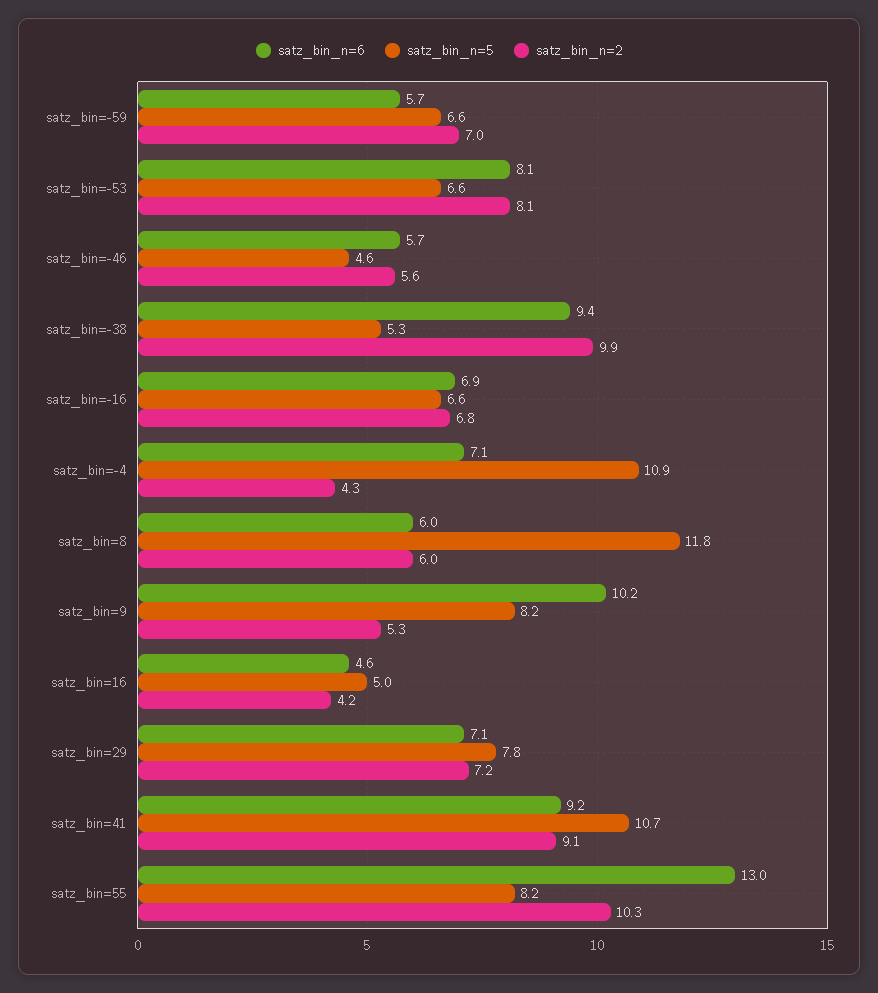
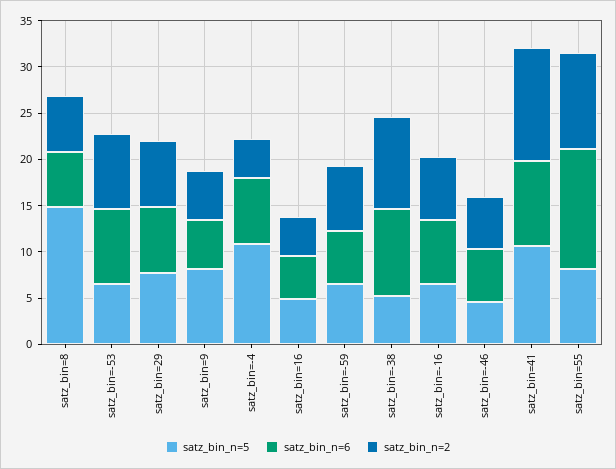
  {
    "satz_bin_n=6": {
      "satz_bin=-59": 5.7,
      "satz_bin=-53": 8.1,
      "satz_bin=-46": 5.7,
      "satz_bin=-38": 9.4,
      "satz_bin=-16": 6.9,
      "satz_bin=-4": 7.1,
      "satz_bin=8": 6,
-     "satz_bin=9": 10.2,
+     "satz_bin=9": 5,
      "satz_bin=16": 4.6,
      "satz_bin=29": 7.1,
      "satz_bin=41": 9.2,
      "satz_bin=55": 13
    },
    "satz_bin_n=5": {
      "satz_bin=-59": 6.6,
      "satz_bin=-53": 6.6,
      "satz_bin=-46": 4.6,
      "satz_bin=-38": 5.3,
      "satz_bin=-16": 6.6,
      "satz_bin=-4": 10.9,
-     "satz_bin=8": 11.8,
+     "satz_bin=8": 15,
      "satz_bin=9": 8.2,
      "satz_bin=16": 5,
      "satz_bin=29": 7.8,
      "satz_bin=41": 10.7,
      "satz_bin=55": 8.2
    },
    "satz_bin_n=2": {
      "satz_bin=-59": 7,
      "satz_bin=-53": 8.1,
      "satz_bin=-46": 5.6,
      "satz_bin=-38": 9.9,
      "satz_bin=-16": 6.8,
      "satz_bin=-4": 4.3,
      "satz_bin=8": 6,
      "satz_bin=9": 5.3,
      "satz_bin=16": 4.2,
      "satz_bin=29": 7.2,
-     "satz_bin=41": 9.1,
+     "satz_bin=41": 12,
      "satz_bin=55": 10.3
    }
  }

